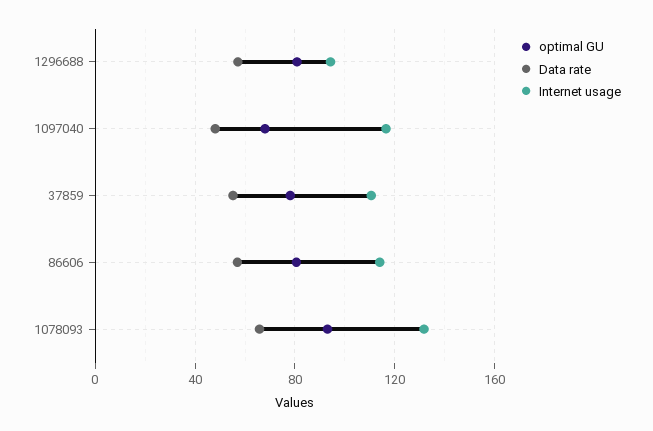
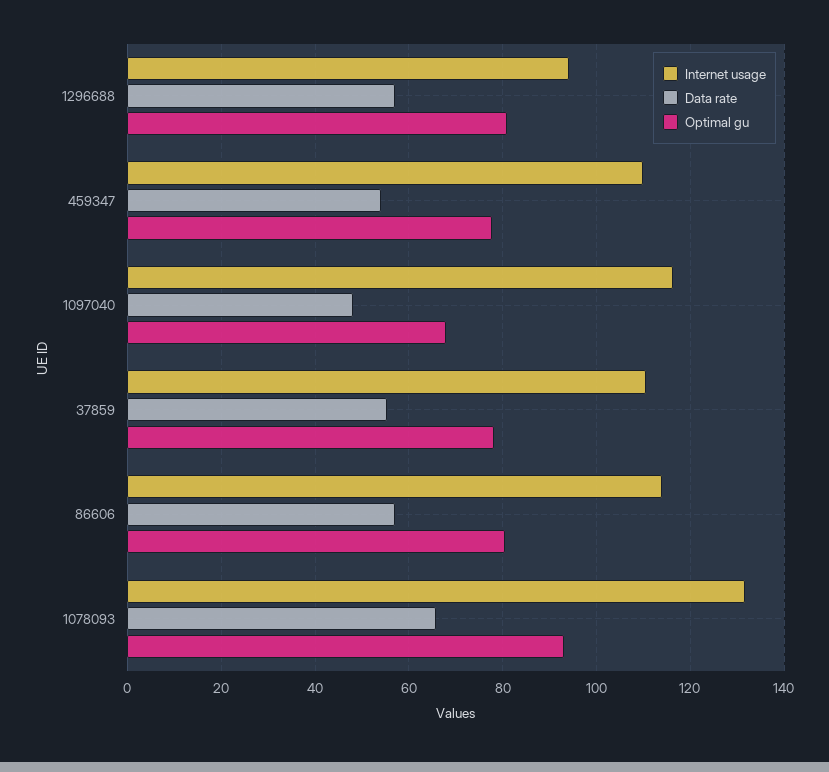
  {
    "optimal GU": {
      "1296688": 80,
      "1097040": 68,
      "37859": 78,
      "86606": 80,
-     "1078093": 94
+     "1078093": 94,
+     "459347": 78
    },
    "Data rate": {
      "1296688": 58,
      "1097040": 48,
      "37859": 56,
      "86606": 56,
-     "1078093": 66
+     "1078093": 66,
+     "459347": 54
    },
    "Internet usage": {
      "1296688": 94,
      "1097040": 116,
      "37859": 110,
      "86606": 114,
-     "1078093": 132
+     "1078093": 132,
+     "459347": 110
    }
  }

